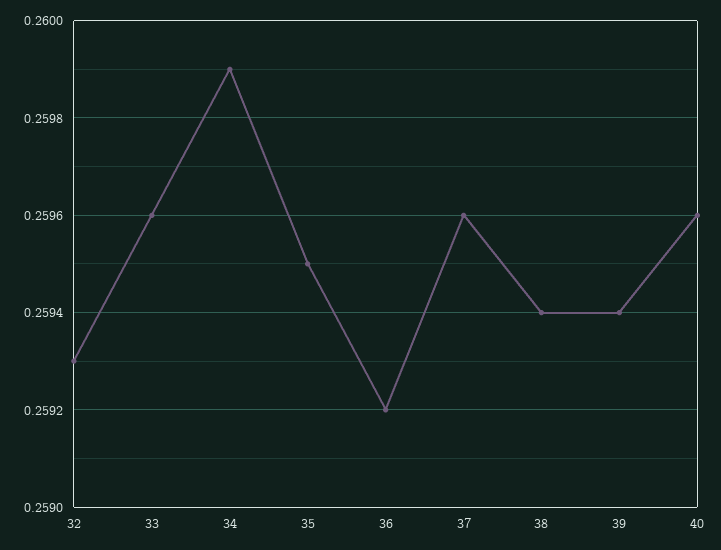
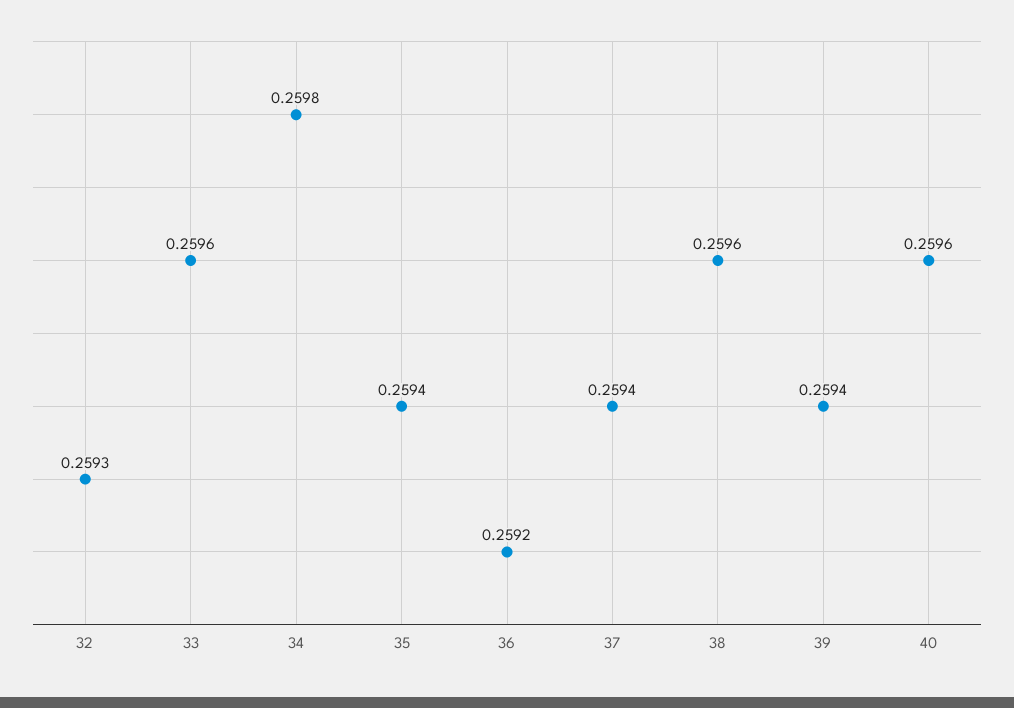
  {
    "32": 0.2593,
    "33": 0.2596,
-   "34": 0.2599,
+   "34": 0.2598,
-   "35": 0.2595,
+   "35": 0.2594,
    "36": 0.2592,
-   "37": 0.2596,
+   "37": 0.2594,
-   "38": 0.2594,
+   "38": 0.2596,
    "39": 0.2594,
    "40": 0.2596
  }

